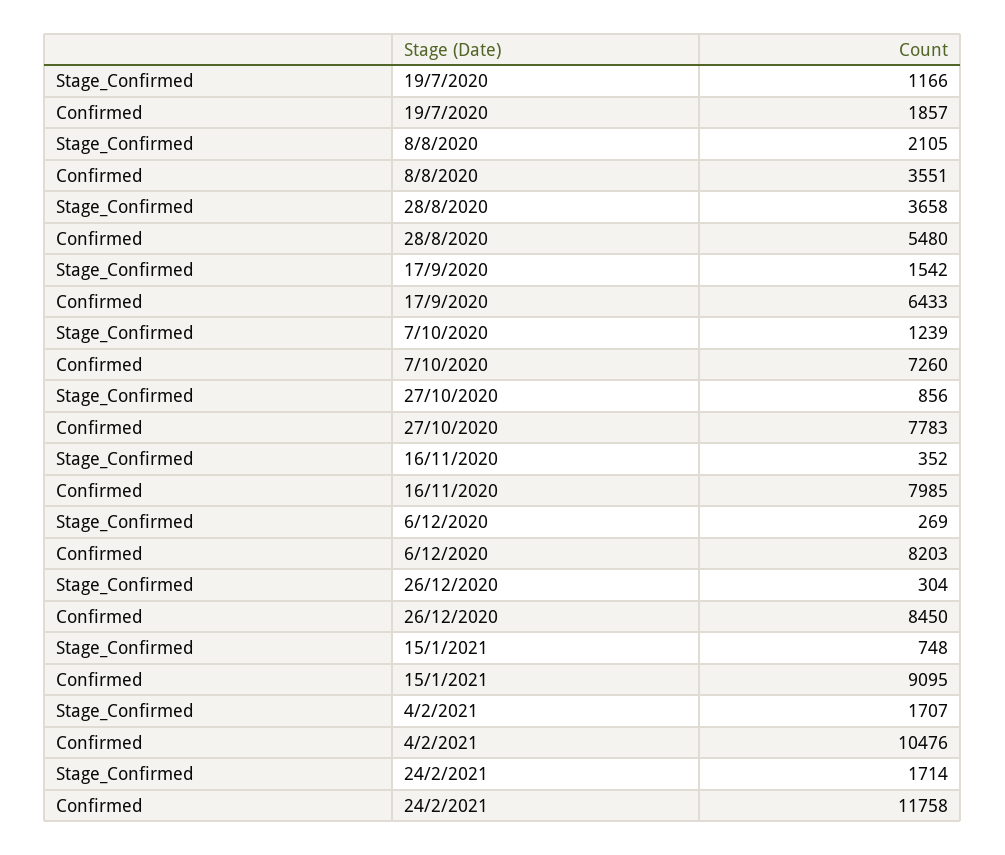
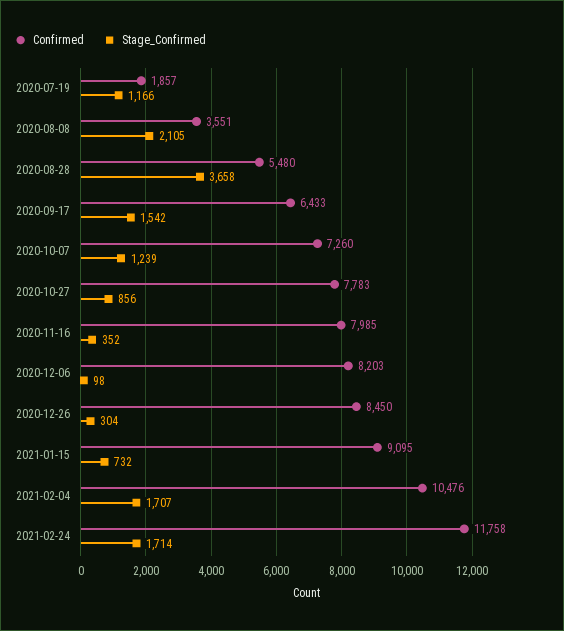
  {
    "Stage_Confirmed": {
      "19/7/2020": 1166,
      "8/8/2020": 2105,
      "28/8/2020": 3658,
      "17/9/2020": 1542,
      "7/10/2020": 1239,
      "27/10/2020": 856,
      "16/11/2020": 352,
-     "6/12/2020": 269,
+     "6/12/2020": 98,
      "26/12/2020": 304,
-     "15/1/2021": 748,
+     "15/1/2021": 732,
      "4/2/2021": 1707,
      "24/2/2021": 1714
    },
    "Confirmed": {
      "19/7/2020": 1857,
      "8/8/2020": 3551,
      "28/8/2020": 5480,
      "17/9/2020": 6433,
      "7/10/2020": 7260,
      "27/10/2020": 7783,
      "16/11/2020": 7985,
      "6/12/2020": 8203,
      "26/12/2020": 8450,
      "15/1/2021": 9095,
      "4/2/2021": 10476,
      "24/2/2021": 11758
    }
  }

